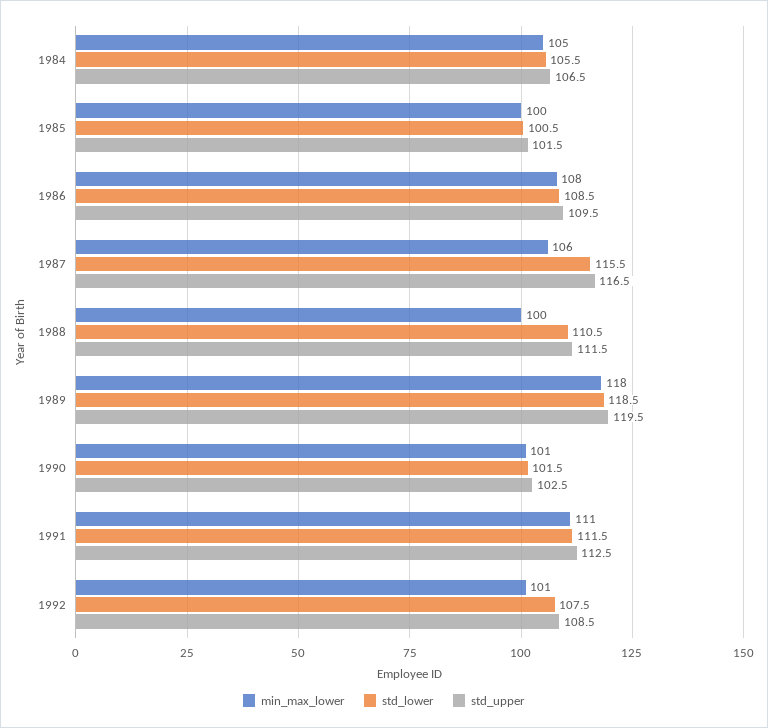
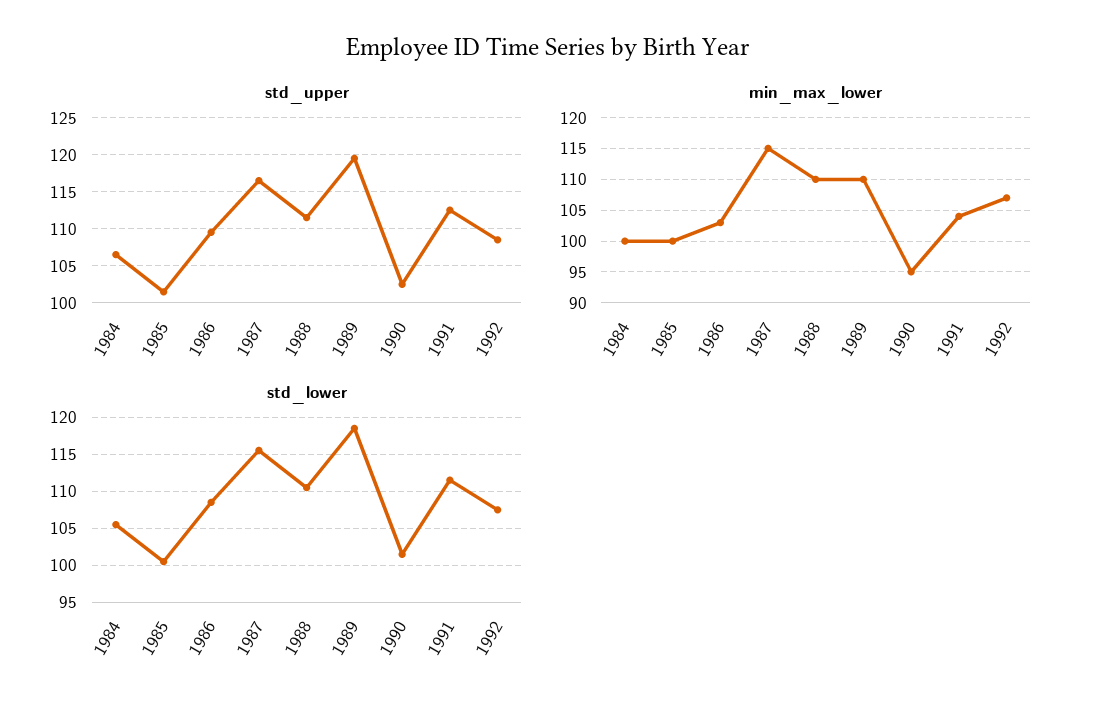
  {
    "min_max_lower": {
-     "1984": 105,
+     "1984": 100,
      "1985": 100,
-     "1986": 108,
+     "1986": 103,
-     "1987": 106,
+     "1987": 115,
-     "1988": 100,
+     "1988": 110,
-     "1989": 118,
+     "1989": 110,
-     "1990": 101,
+     "1990": 95,
-     "1991": 111,
+     "1991": 104,
-     "1992": 101
+     "1992": 107
    },
    "std_lower": {
      "1984": 105.5,
      "1985": 100.5,
      "1986": 108.5,
      "1987": 115.5,
      "1988": 110.5,
      "1989": 118.5,
      "1990": 101.5,
      "1991": 111.5,
      "1992": 107.5
    },
    "std_upper": {
      "1984": 106.5,
      "1985": 101.5,
      "1986": 109.5,
      "1987": 116.5,
      "1988": 111.5,
      "1989": 119.5,
      "1990": 102.5,
      "1991": 112.5,
      "1992": 108.5
    }
  }

